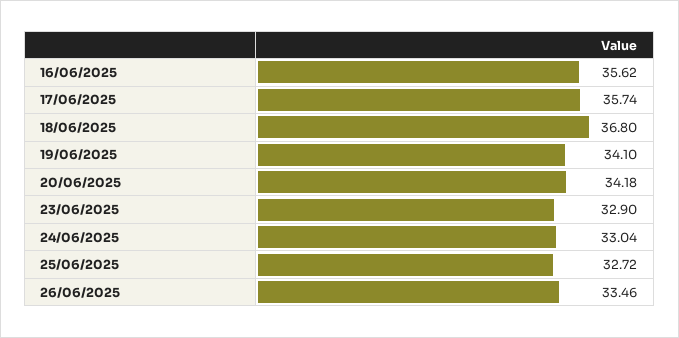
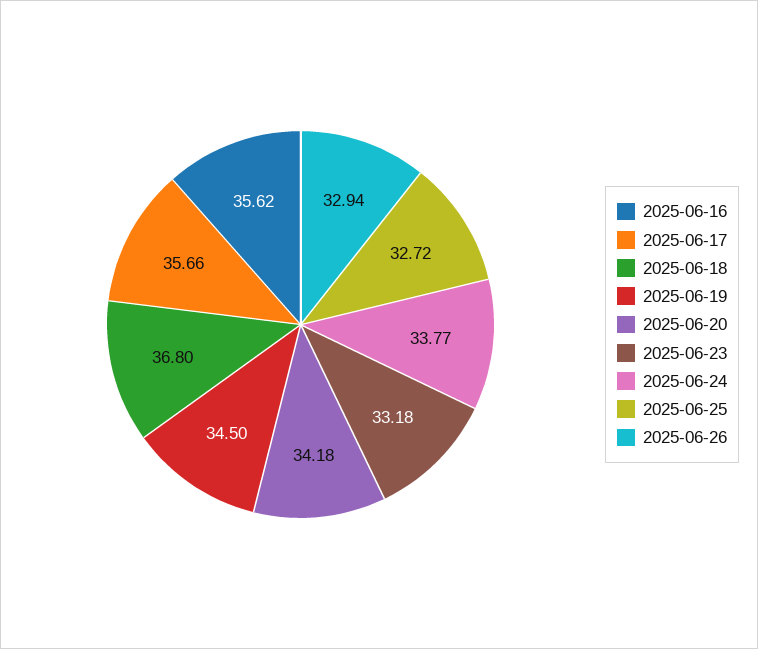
  {
    "16/06/2025": 35.62,
-   "17/06/2025": 35.74,
+   "17/06/2025": 35.66,
    "18/06/2025": 36.8,
-   "19/06/2025": 34.1,
+   "19/06/2025": 34.5,
    "20/06/2025": 34.18,
-   "23/06/2025": 32.9,
+   "23/06/2025": 33.18,
-   "24/06/2025": 33.04,
+   "24/06/2025": 33.77,
    "25/06/2025": 32.72,
-   "26/06/2025": 33.46
+   "26/06/2025": 32.94
  }

